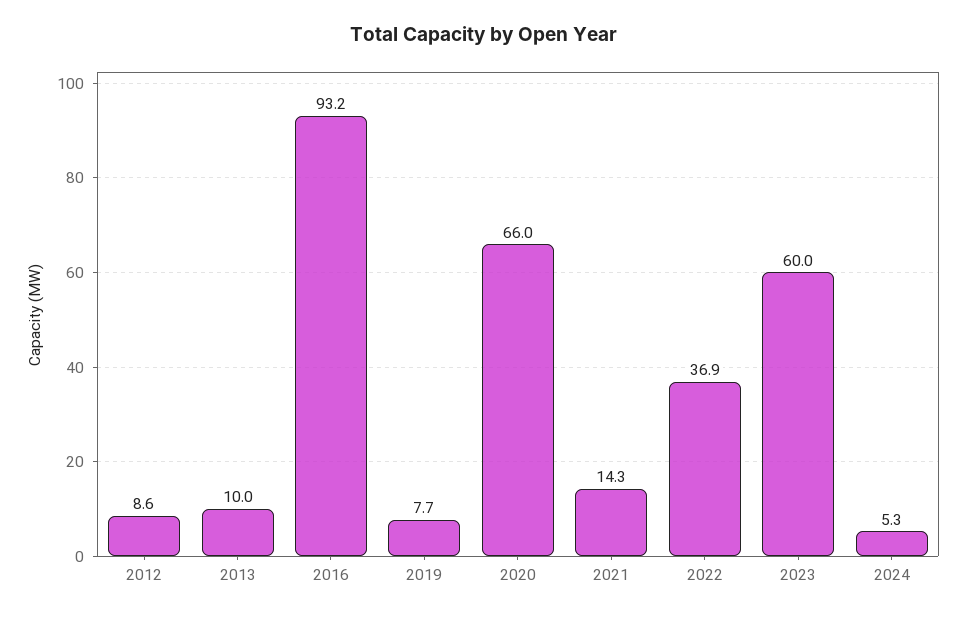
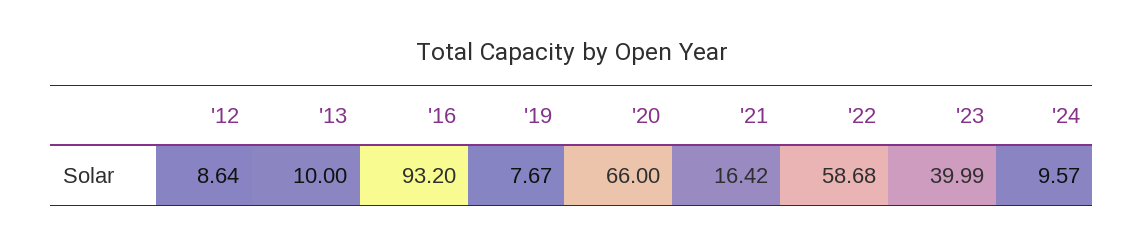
  {
    "2012": 8.64,
    "2013": 10,
    "2016": 93.2,
    "2019": 7.67,
    "2020": 66,
-   "2021": 14.3,
+   "2021": 16.42,
-   "2022": 36.9,
+   "2022": 58.68,
-   "2023": 60,
+   "2023": 39.99,
-   "2024": 5.3
+   "2024": 9.57
  }

